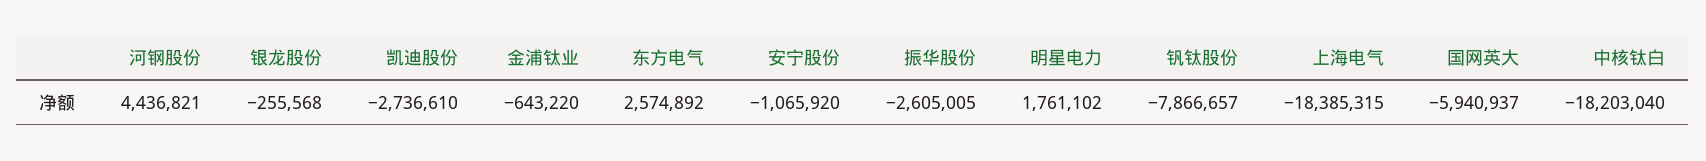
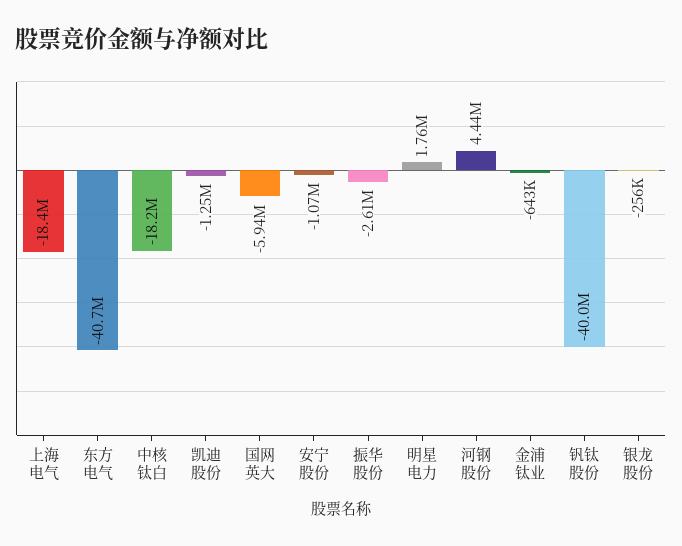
  {
    "河钢股份": 4436821,
    "银龙股份": -255568,
-   "凯迪股份": -2736610,
+   "凯迪股份": -1250000,
    "金浦钛业": -643220,
-   "东方电气": 2574892,
+   "东方电气": -40700000,
    "安宁股份": -1065920,
    "振华股份": -2605005,
    "明星电力": 1761102,
-   "钒钛股份": -7866657,
+   "钒钛股份": -40000000,
    "上海电气": -18385315,
    "国网英大": -5940937,
    "中核钛白": -18203040
  }

